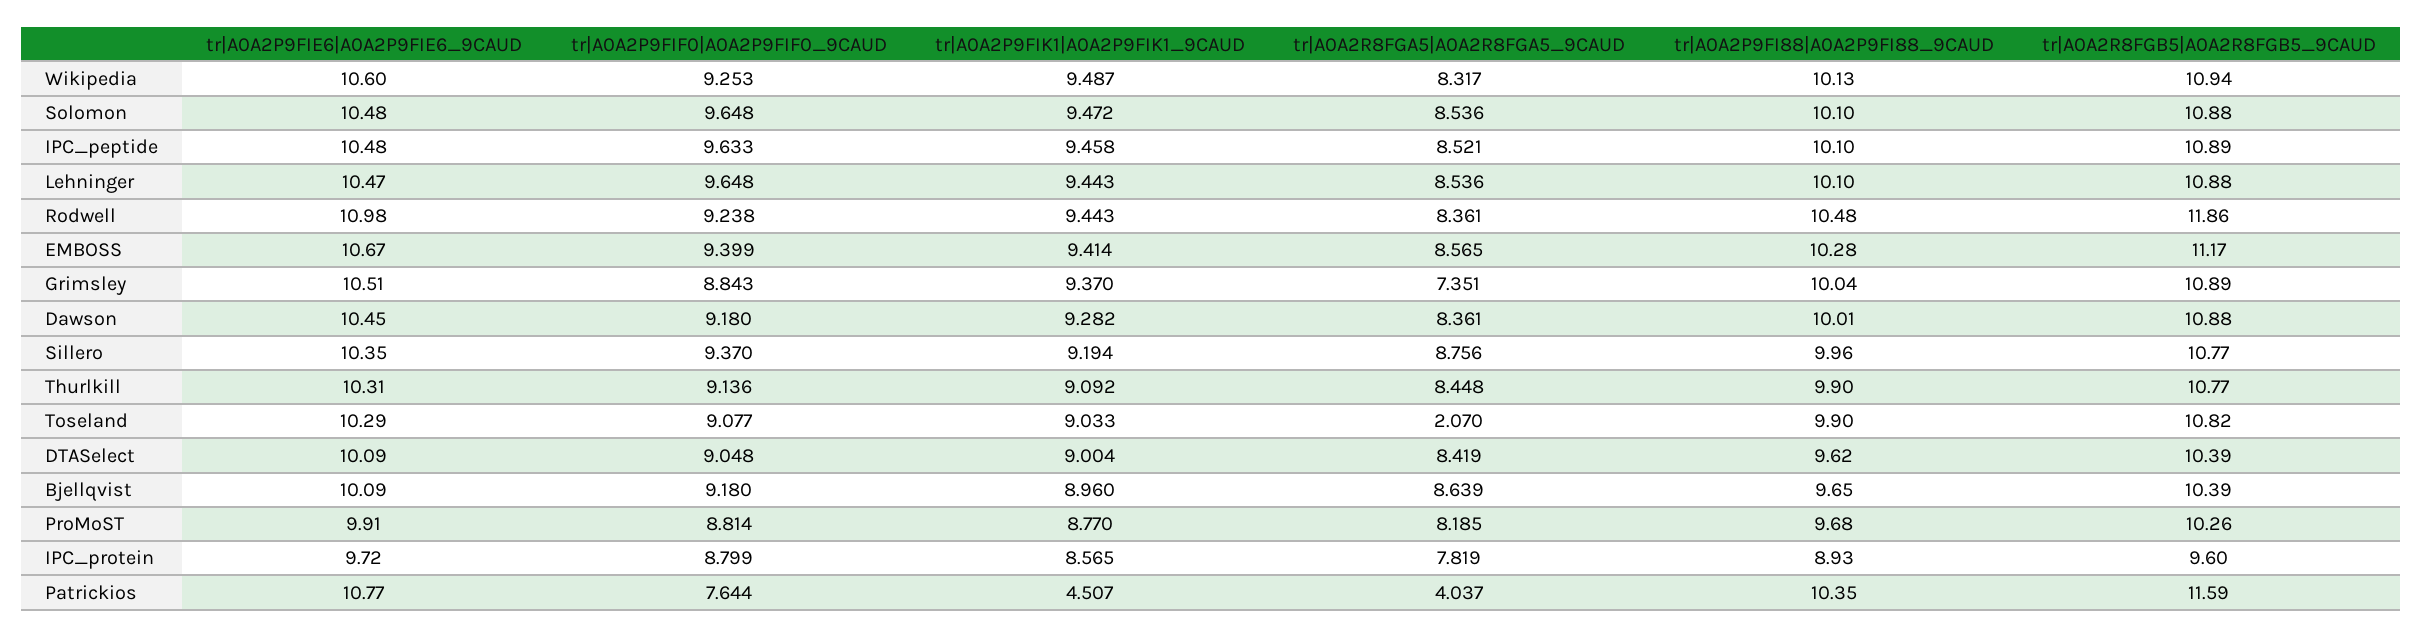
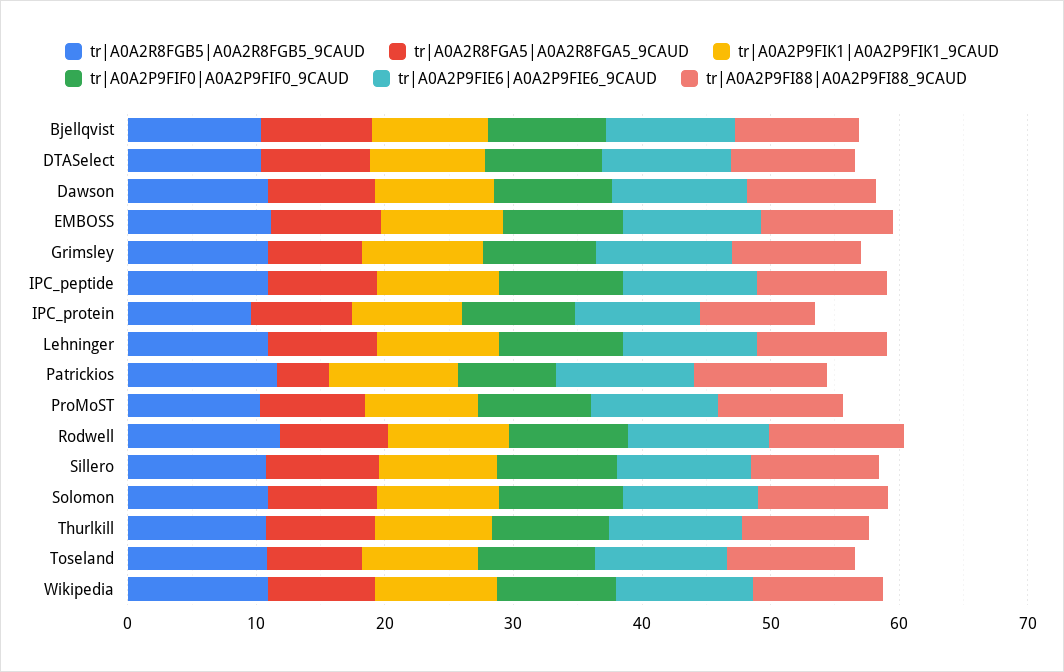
  {
    "tr|A0A2P9FIE6|A0A2P9FIE6_9CAUD": {
      "Wikipedia": 10.6,
      "Solomon": 10.48,
      "IPC_peptide": 10.48,
      "Lehninger": 10.47,
      "Rodwell": 10.98,
      "EMBOSS": 10.67,
      "Grimsley": 10.51,
      "Dawson": 10.45,
      "Sillero": 10.35,
      "Thurlkill": 10.31,
      "Toseland": 10.29,
      "DTASelect": 10.09,
      "Bjellqvist": 10.09,
      "ProMoST": 9.91,
      "IPC_protein": 9.72,
      "Patrickios": 10.77
    },
    "tr|A0A2P9FIF0|A0A2P9FIF0_9CAUD": {
      "Wikipedia": 9.253,
      "Solomon": 9.648,
      "IPC_peptide": 9.633,
      "Lehninger": 9.648,
      "Rodwell": 9.238,
      "EMBOSS": 9.399,
      "Grimsley": 8.843,
      "Dawson": 9.18,
      "Sillero": 9.37,
      "Thurlkill": 9.136,
      "Toseland": 9.077,
      "DTASelect": 9.048,
      "Bjellqvist": 9.18,
      "ProMoST": 8.814,
      "IPC_protein": 8.799,
      "Patrickios": 7.644
    },
    "tr|A0A2P9FIK1|A0A2P9FIK1_9CAUD": {
      "Wikipedia": 9.487,
      "Solomon": 9.472,
      "IPC_peptide": 9.458,
      "Lehninger": 9.443,
      "Rodwell": 9.443,
      "EMBOSS": 9.414,
      "Grimsley": 9.37,
      "Dawson": 9.282,
      "Sillero": 9.194,
      "Thurlkill": 9.092,
      "Toseland": 9.033,
      "DTASelect": 9.004,
      "Bjellqvist": 8.96,
      "ProMoST": 8.77,
      "IPC_protein": 8.565,
-     "Patrickios": 4.507
+     "Patrickios": 10
    },
    "tr|A0A2R8FGA5|A0A2R8FGA5_9CAUD": {
      "Wikipedia": 8.317,
      "Solomon": 8.536,
      "IPC_peptide": 8.521,
      "Lehninger": 8.536,
      "Rodwell": 8.361,
      "EMBOSS": 8.565,
      "Grimsley": 7.351,
      "Dawson": 8.361,
      "Sillero": 8.756,
      "Thurlkill": 8.448,
-     "Toseland": 2.07,
+     "Toseland": 8,
      "DTASelect": 8.419,
      "Bjellqvist": 8.639,
      "ProMoST": 8.185,
      "IPC_protein": 7.819,
      "Patrickios": 4.037
    },
    "tr|A0A2P9FI88|A0A2P9FI88_9CAUD": {
      "Wikipedia": 10.13,
      "Solomon": 10.1,
      "IPC_peptide": 10.1,
      "Lehninger": 10.1,
      "Rodwell": 10.48,
      "EMBOSS": 10.28,
      "Grimsley": 10.04,
      "Dawson": 10.01,
      "Sillero": 9.96,
      "Thurlkill": 9.9,
      "Toseland": 9.9,
      "DTASelect": 9.62,
      "Bjellqvist": 9.65,
      "ProMoST": 9.68,
      "IPC_protein": 8.93,
      "Patrickios": 10.35
    },
    "tr|A0A2R8FGB5|A0A2R8FGB5_9CAUD": {
      "Wikipedia": 10.94,
      "Solomon": 10.88,
      "IPC_peptide": 10.89,
      "Lehninger": 10.88,
      "Rodwell": 11.86,
      "EMBOSS": 11.17,
      "Grimsley": 10.89,
      "Dawson": 10.88,
      "Sillero": 10.77,
      "Thurlkill": 10.77,
      "Toseland": 10.82,
      "DTASelect": 10.39,
      "Bjellqvist": 10.39,
      "ProMoST": 10.26,
      "IPC_protein": 9.6,
      "Patrickios": 11.59
    }
  }

